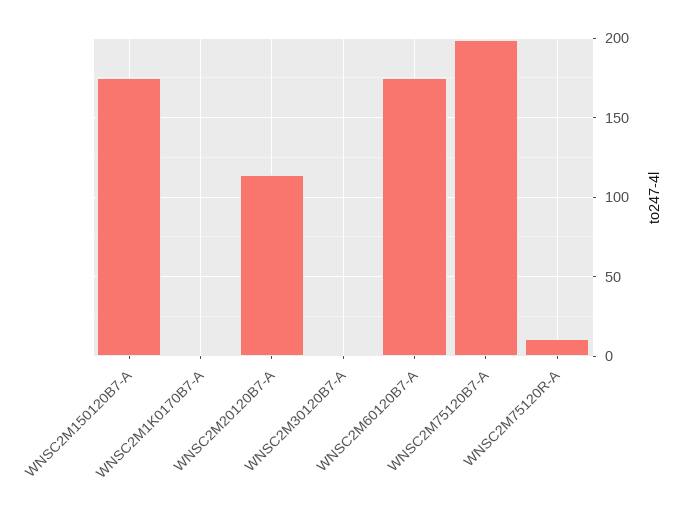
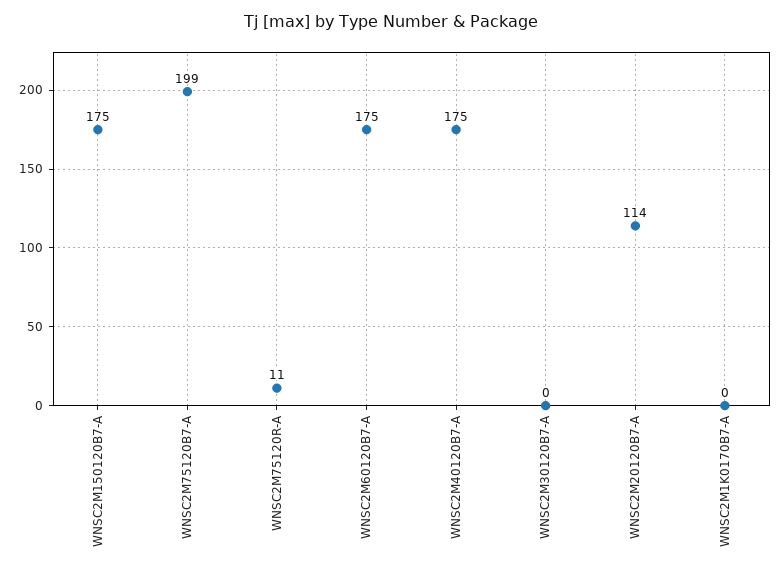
  {
    "WNSC2M150120B7-A": 175,
    "WNSC2M1K0170B7-A": 0,
    "WNSC2M20120B7-A": 114,
    "WNSC2M30120B7-A": 0,
    "WNSC2M60120B7-A": 175,
    "WNSC2M75120B7-A": 199,
-   "WNSC2M75120R-A": 11
+   "WNSC2M75120R-A": 11,
+   "WNSC2M40120B7-A": 175
  }

